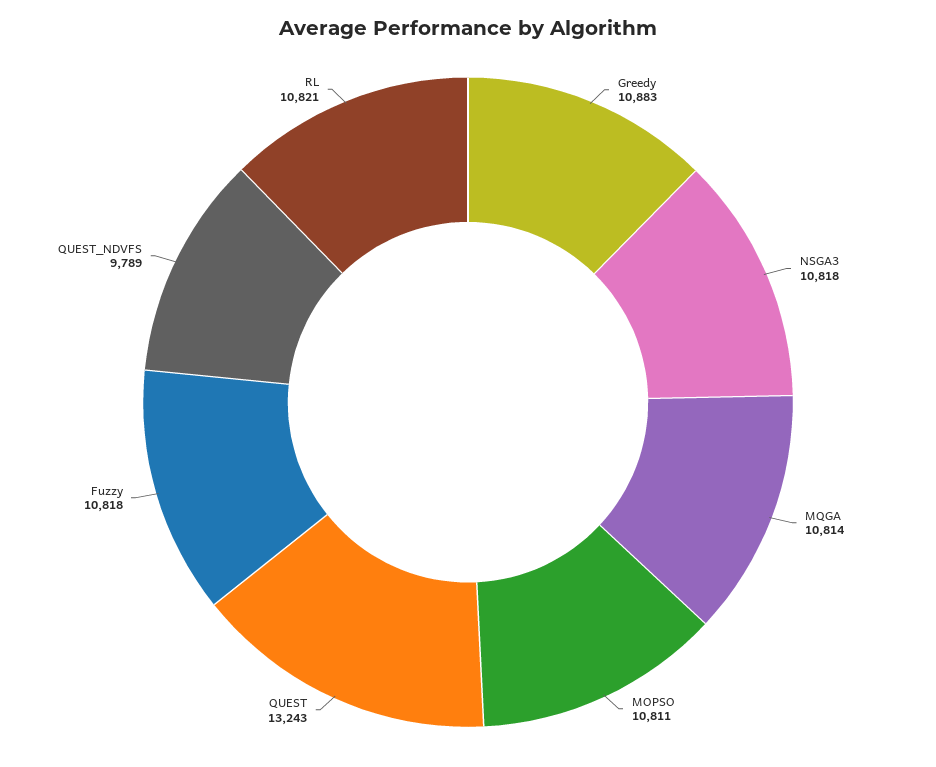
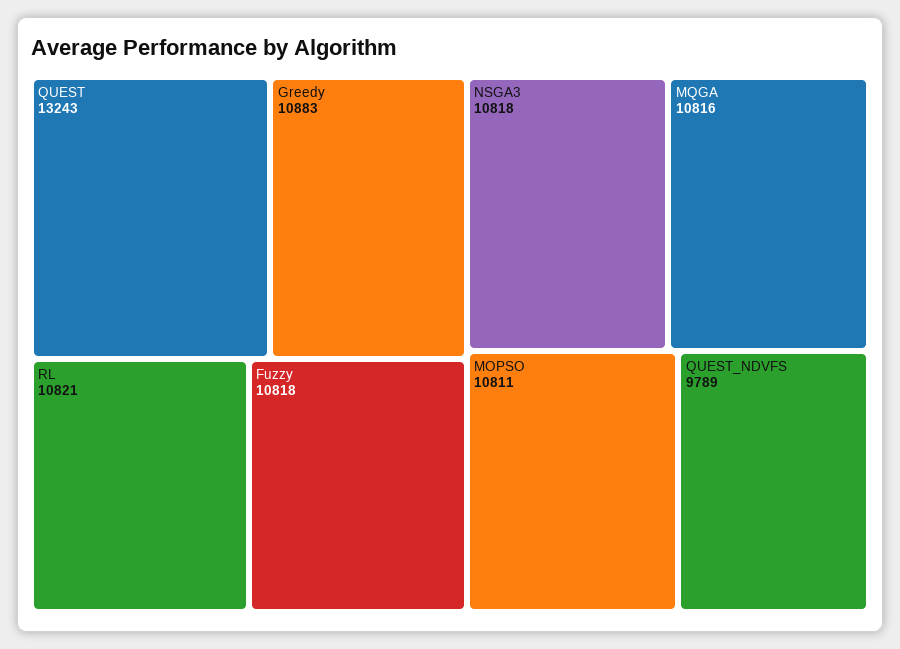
  {
    "Greedy": 10883,
    "NSGA3": 10818,
-   "MQGA": 10814,
+   "MQGA": 10816,
    "MOPSO": 10811,
    "QUEST": 13243,
    "Fuzzy": 10818,
    "QUEST_NDVFS": 9789,
    "RL": 10821
  }

